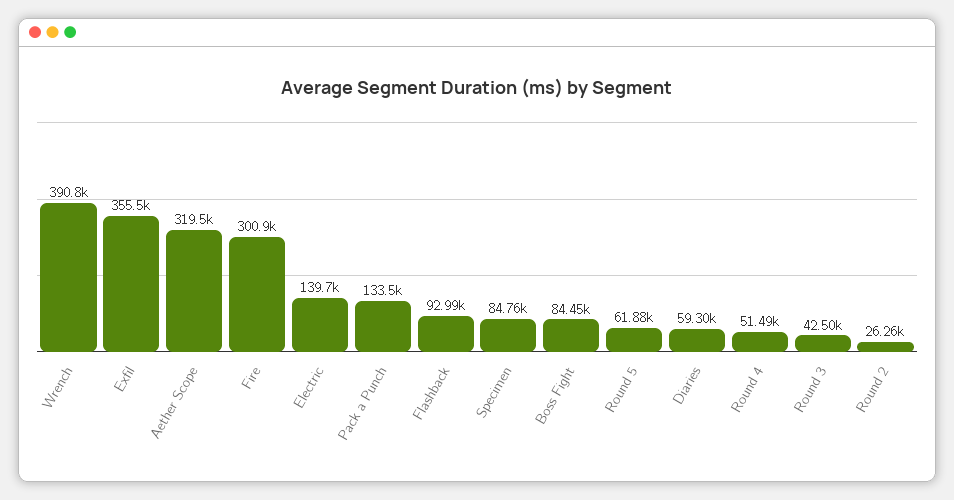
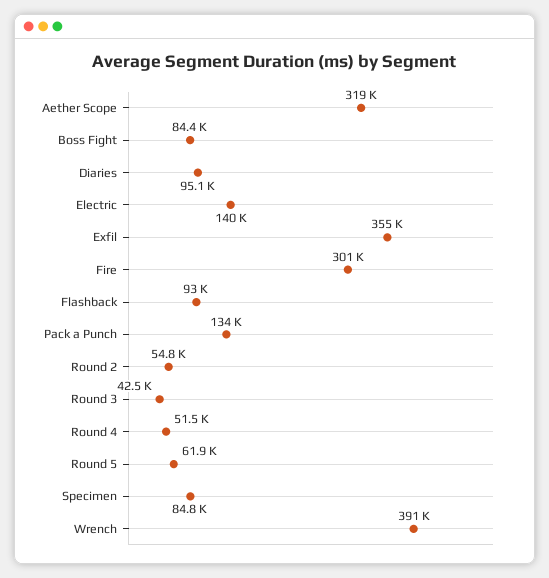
  {
    "Wrench": 390800,
    "Exfil": 355500,
    "Aether Scope": 319500,
    "Fire": 300900,
    "Electric": 139700,
    "Pack a Punch": 133500,
    "Flashback": 92990,
    "Specimen": 84760,
    "Boss Fight": 84450,
    "Round 5": 61880,
-   "Diaries": 59300,
+   "Diaries": 95100,
    "Round 4": 51490,
    "Round 3": 42500,
-   "Round 2": 26260
+   "Round 2": 54800
  }

